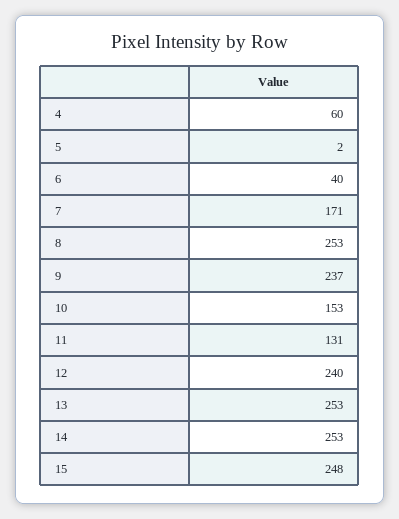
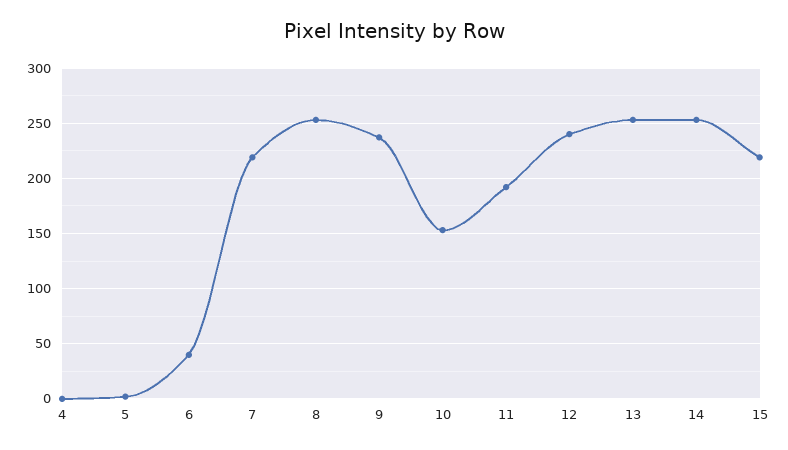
  {
-   "4": 60,
+   "4": 0,
    "5": 2,
    "6": 40,
-   "7": 171,
+   "7": 220,
    "8": 253,
    "9": 237,
    "10": 153,
-   "11": 131,
+   "11": 190,
    "12": 240,
    "13": 253,
    "14": 253,
-   "15": 248
+   "15": 220
  }

